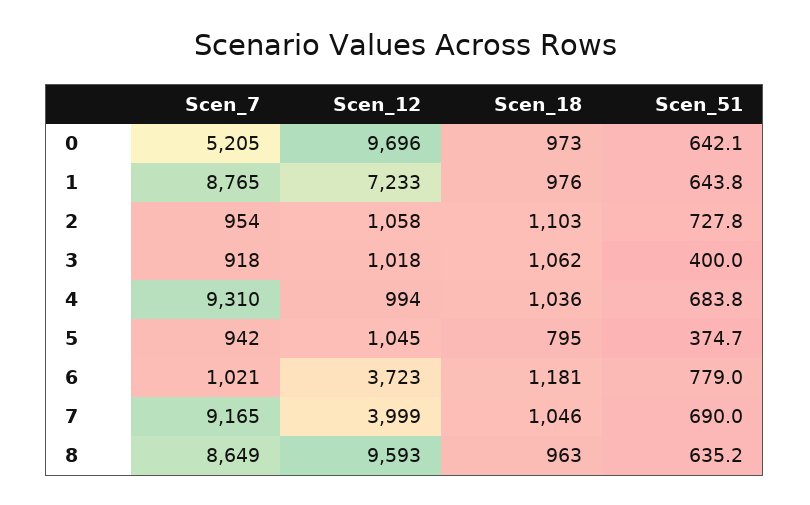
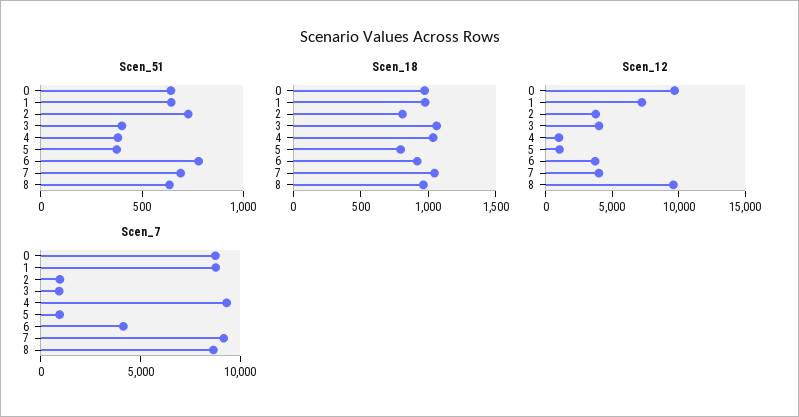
  {
    "Scen_7": {
-     "0": 5205,
+     "0": 9000,
      "1": 8765,
      "2": 954,
      "3": 918,
      "4": 9310,
      "5": 942,
-     "6": 1021,
+     "6": 4000,
      "7": 9165,
      "8": 8649
    },
    "Scen_12": {
      "0": 9696,
      "1": 7233,
-     "2": 1058,
+     "2": 4000,
-     "3": 1018,
+     "3": 4000,
      "4": 994,
      "5": 1045,
      "6": 3723,
      "7": 3999,
      "8": 9593
    },
    "Scen_18": {
      "0": 973,
      "1": 976,
-     "2": 1103,
+     "2": 800,
      "3": 1062,
      "4": 1036,
      "5": 795,
-     "6": 1181,
+     "6": 900,
      "7": 1046,
      "8": 963
    },
    "Scen_51": {
      "0": 642.1,
      "1": 643.8,
      "2": 727.8,
      "3": 400,
-     "4": 683.8,
+     "4": 400,
      "5": 374.7,
      "6": 779,
      "7": 690,
      "8": 635.2
    }
  }

